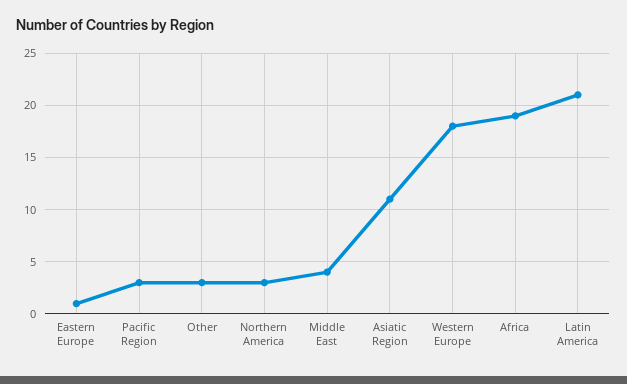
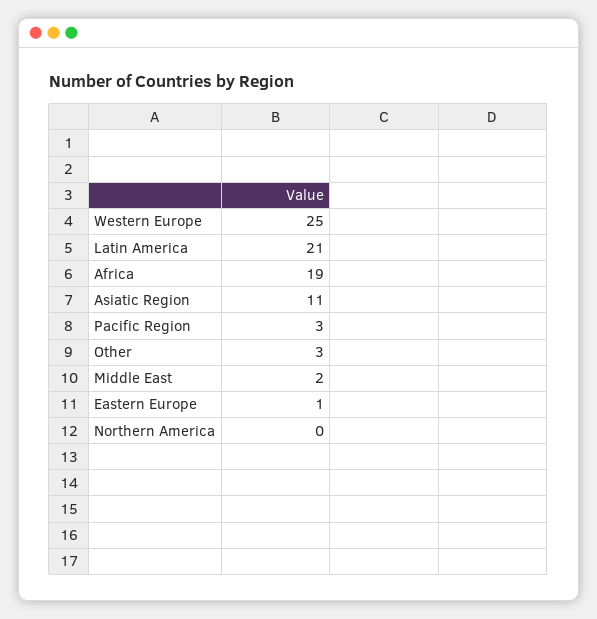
  {
    "Eastern Europe": 1,
    "Pacific Region": 3,
    "Other": 3,
-   "Northern America": 3,
+   "Northern America": 0,
-   "Middle East": 4,
+   "Middle East": 2,
    "Asiatic Region": 11,
-   "Western Europe": 18,
+   "Western Europe": 25,
    "Africa": 19,
    "Latin America": 21
  }

